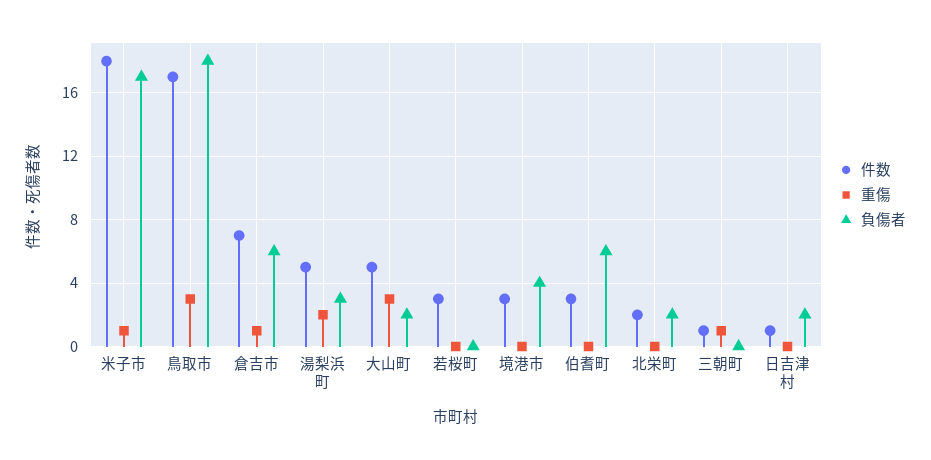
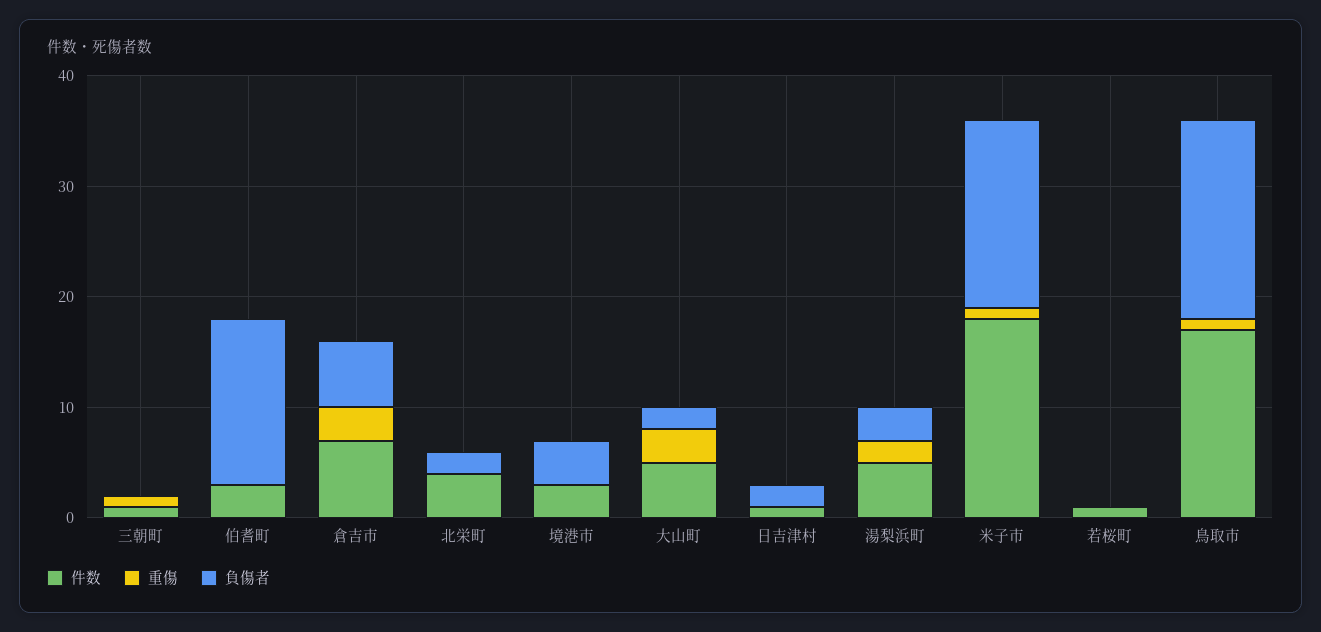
  {
    "件数": {
      "米子市": 18,
      "鳥取市": 17,
      "倉吉市": 7,
      "湯梨浜町": 5,
      "大山町": 5,
-     "若桜町": 3,
+     "若桜町": 1,
      "境港市": 3,
      "伯耆町": 3,
-     "北栄町": 2,
+     "北栄町": 4,
      "三朝町": 1,
      "日吉津村": 1
    },
    "重傷": {
      "米子市": 1,
-     "鳥取市": 3,
+     "鳥取市": 1,
-     "倉吉市": 1,
+     "倉吉市": 3,
      "湯梨浜町": 2,
      "大山町": 3,
      "若桜町": 0,
      "境港市": 0,
      "伯耆町": 0,
      "北栄町": 0,
      "三朝町": 1,
      "日吉津村": 0
    },
    "負傷者": {
      "米子市": 17,
      "鳥取市": 18,
      "倉吉市": 6,
      "湯梨浜町": 3,
      "大山町": 2,
      "若桜町": 0,
      "境港市": 4,
-     "伯耆町": 6,
+     "伯耆町": 15,
      "北栄町": 2,
      "三朝町": 0,
      "日吉津村": 2
    }
  }

